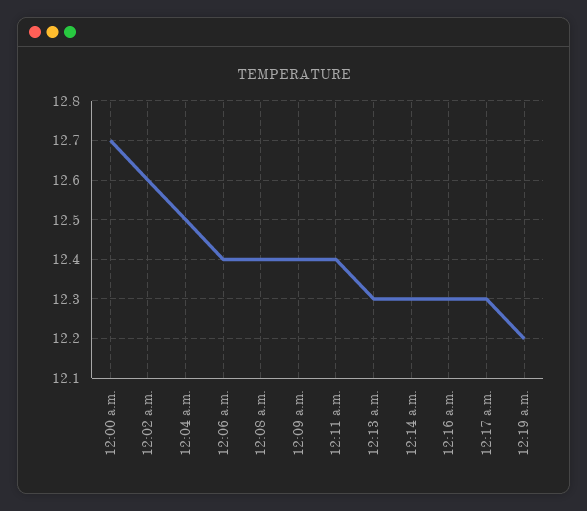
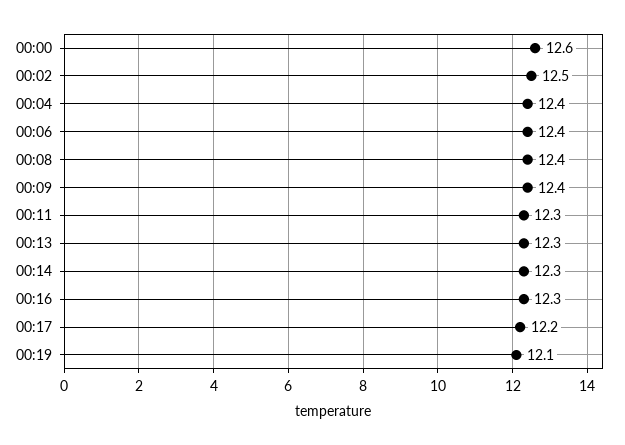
  {
-   "12:00 a.m.": 12.7,
+   "12:00 a.m.": 12.6,
-   "12:02 a.m.": 12.6,
+   "12:02 a.m.": 12.5,
-   "12:04 a.m.": 12.5,
+   "12:04 a.m.": 12.4,
    "12:06 a.m.": 12.4,
    "12:08 a.m.": 12.4,
    "12:09 a.m.": 12.4,
-   "12:11 a.m.": 12.4,
+   "12:11 a.m.": 12.3,
    "12:13 a.m.": 12.3,
    "12:14 a.m.": 12.3,
    "12:16 a.m.": 12.3,
-   "12:17 a.m.": 12.3,
+   "12:17 a.m.": 12.2,
-   "12:19 a.m.": 12.2
+   "12:19 a.m.": 12.1
  }

